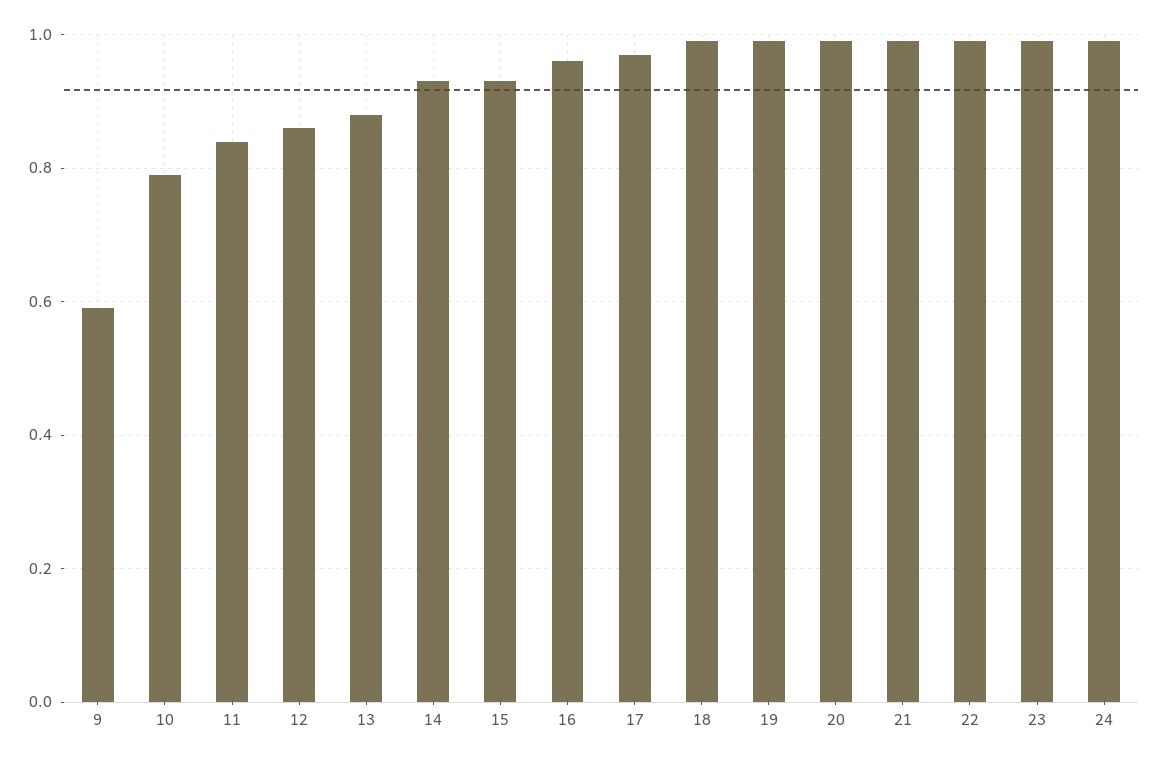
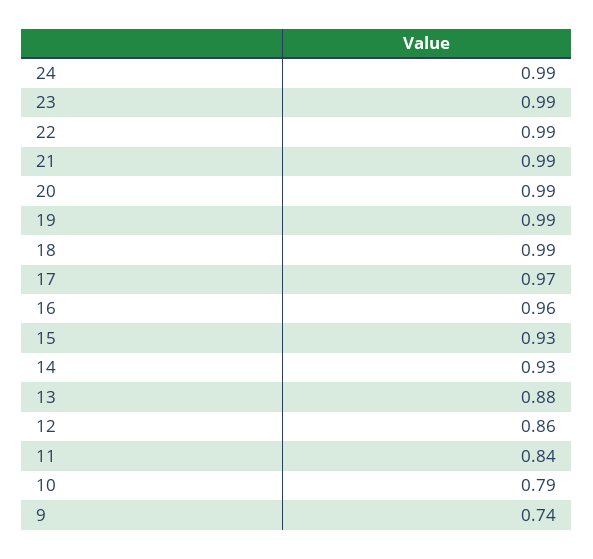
  {
-   "9": 0.6,
+   "9": 0.74,
    "10": 0.79,
    "11": 0.84,
    "12": 0.86,
    "13": 0.88,
    "14": 0.93,
    "15": 0.93,
    "16": 0.96,
    "17": 0.97,
    "18": 0.99,
    "19": 0.99,
    "20": 0.99,
    "21": 0.99,
    "22": 0.99,
    "23": 0.99,
    "24": 0.99
  }

